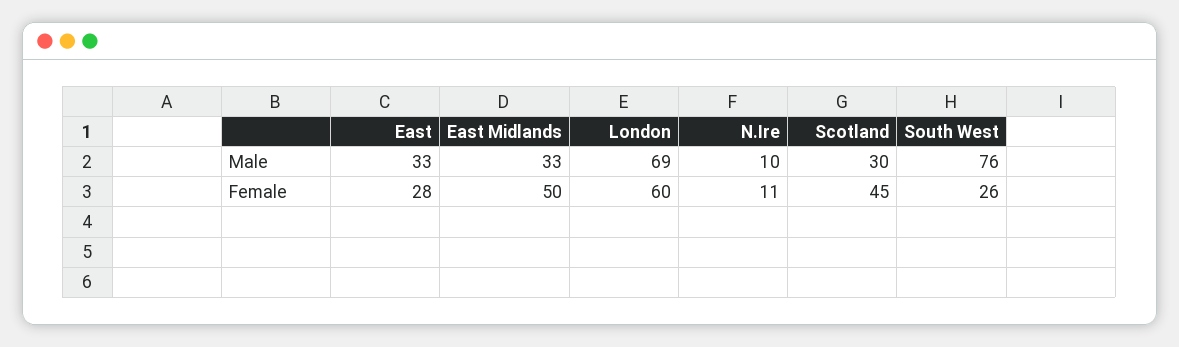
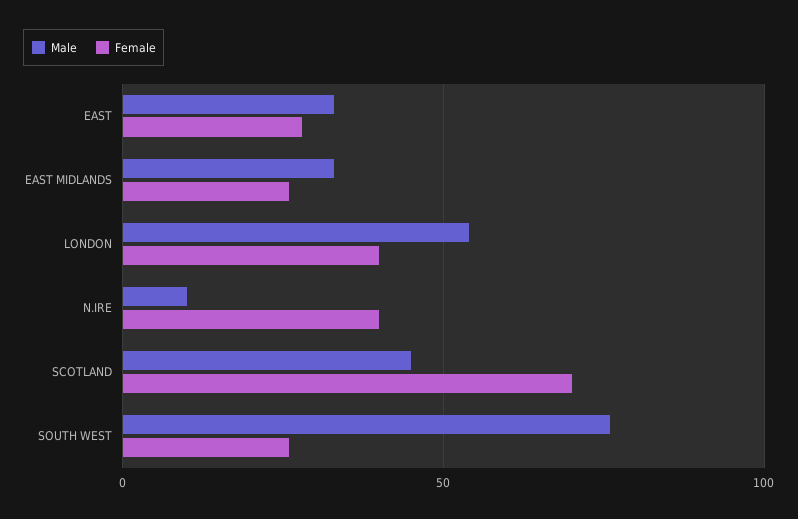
  {
    "Male": {
      "East": 33,
      "East Midlands": 33,
-     "London": 69,
+     "London": 55,
      "N.Ire": 10,
-     "Scotland": 30,
+     "Scotland": 45,
      "South West": 76
    },
    "Female": {
      "East": 28,
-     "East Midlands": 50,
+     "East Midlands": 25,
-     "London": 60,
+     "London": 40,
-     "N.Ire": 11,
+     "N.Ire": 40,
-     "Scotland": 45,
+     "Scotland": 70,
      "South West": 26
    }
  }

